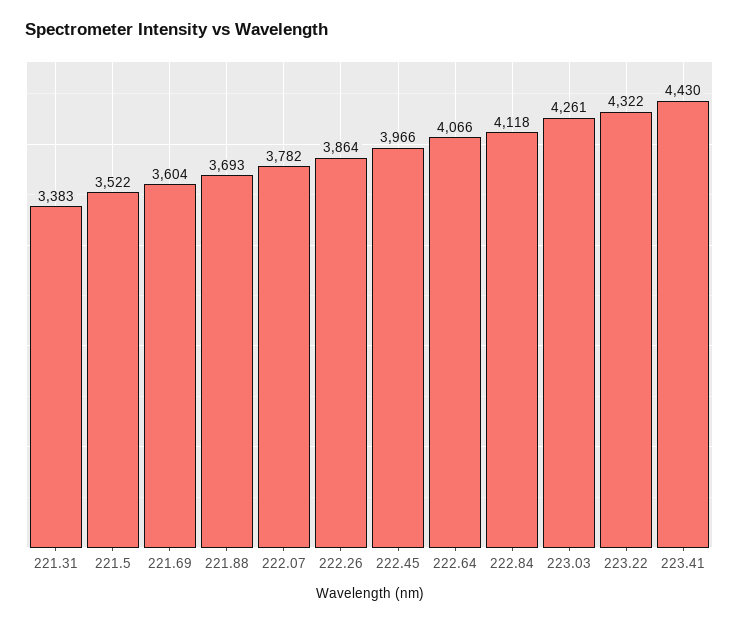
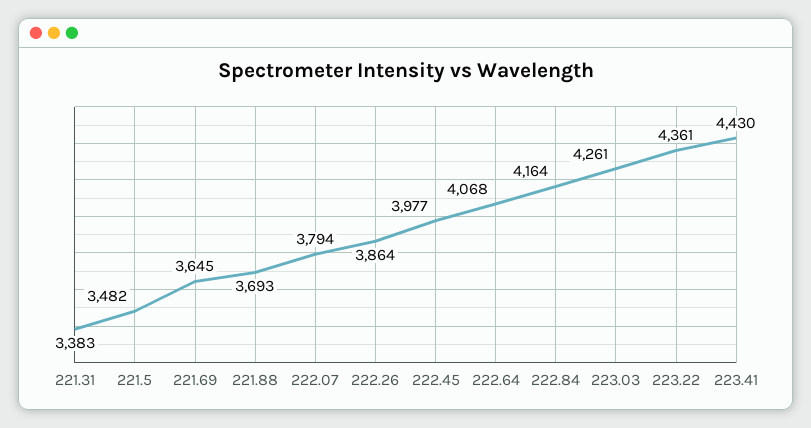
  {
    "221.31": 3383,
-   "221.5": 3522,
+   "221.5": 3482,
-   "221.69": 3604,
+   "221.69": 3645,
    "221.88": 3693,
-   "222.07": 3782,
+   "222.07": 3794,
    "222.26": 3864,
-   "222.45": 3966,
+   "222.45": 3977,
-   "222.64": 4066,
+   "222.64": 4068,
-   "222.84": 4118,
+   "222.84": 4164,
    "223.03": 4261,
-   "223.22": 4322,
+   "223.22": 4361,
    "223.41": 4430
  }

